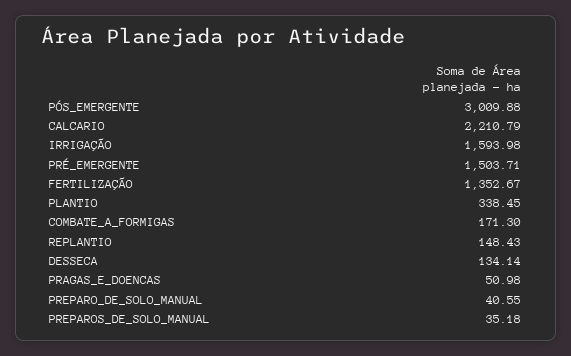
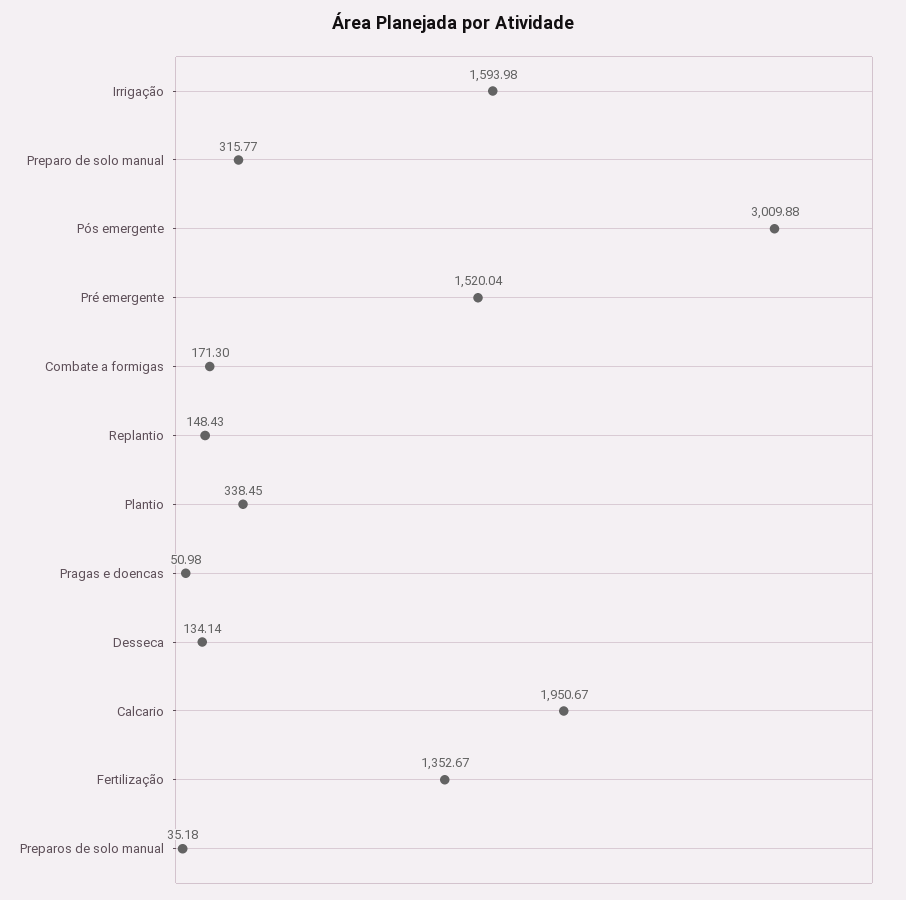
  {
    "PÓS_EMERGENTE": 3009.88,
-   "CALCARIO": 2210.79,
+   "CALCARIO": 1950.67,
    "IRRIGAÇÃO": 1593.98,
-   "PRÉ_EMERGENTE": 1503.71,
+   "PRÉ_EMERGENTE": 1520.04,
    "FERTILIZAÇÃO": 1352.67,
    "PLANTIO": 338.45,
    "COMBATE_A_FORMIGAS": 171.3,
    "REPLANTIO": 148.43,
    "DESSECA": 134.14,
    "PRAGAS_E_DOENCAS": 50.98,
-   "PREPARO_DE_SOLO_MANUAL": 40.55,
+   "PREPARO_DE_SOLO_MANUAL": 315.77,
    "PREPAROS_DE_SOLO_MANUAL": 35.18
  }

